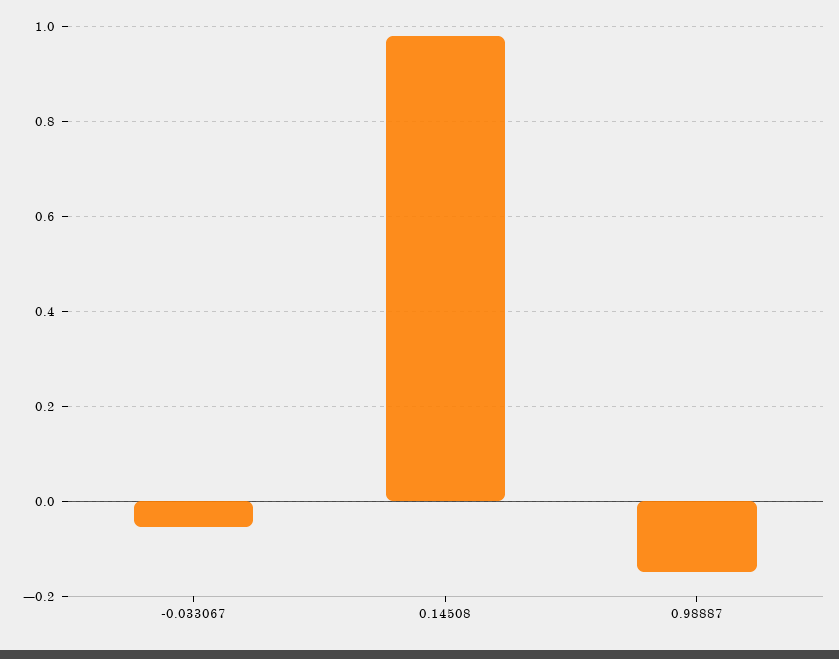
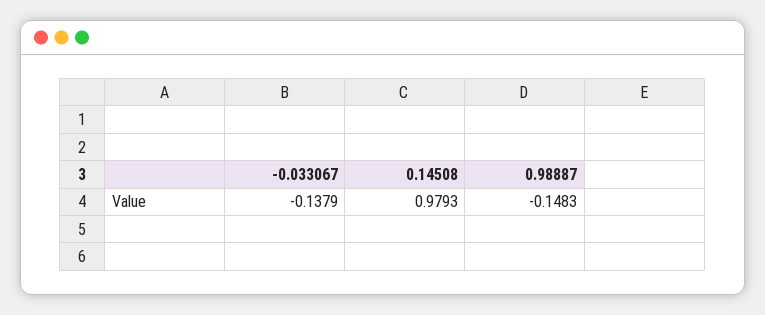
  {
-   "-0.033067": -0.06,
+   "-0.033067": -0.1379,
    "0.14508": 0.9793,
    "0.98887": -0.1483
  }

